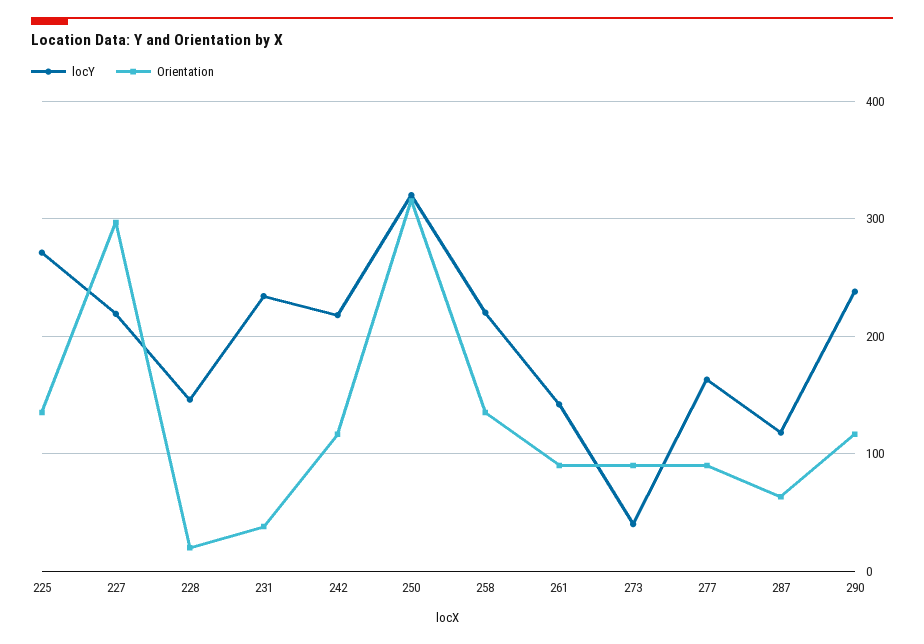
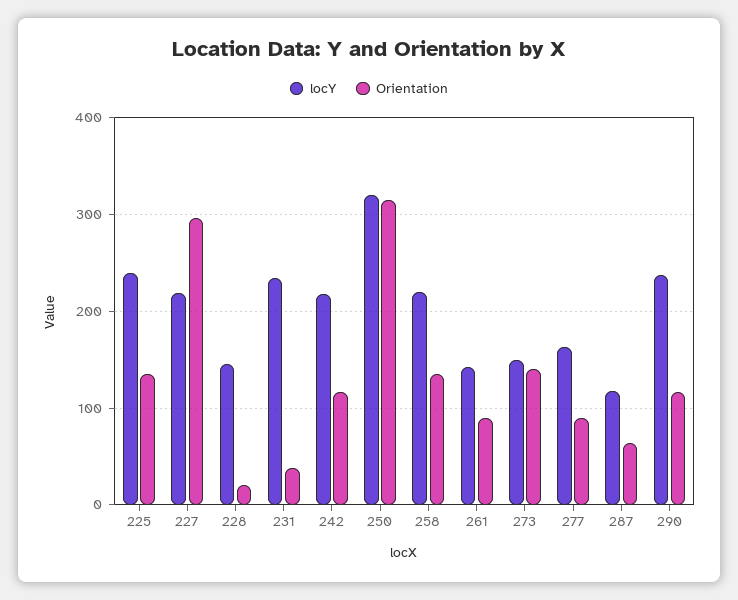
  {
    "locY": {
-     "225": 270,
+     "225": 240,
      "227": 220,
      "228": 150,
      "231": 230,
      "242": 220,
      "250": 320,
      "258": 220,
      "261": 140,
-     "273": 40,
+     "273": 150,
      "277": 160,
      "287": 120,
      "290": 240
    },
    "Orientation": {
      "225": 140,
      "227": 300,
      "228": 20,
      "231": 40,
      "242": 120,
      "250": 320,
      "258": 140,
      "261": 90,
-     "273": 90,
+     "273": 140,
      "277": 90,
      "287": 60,
      "290": 120
    }
  }

